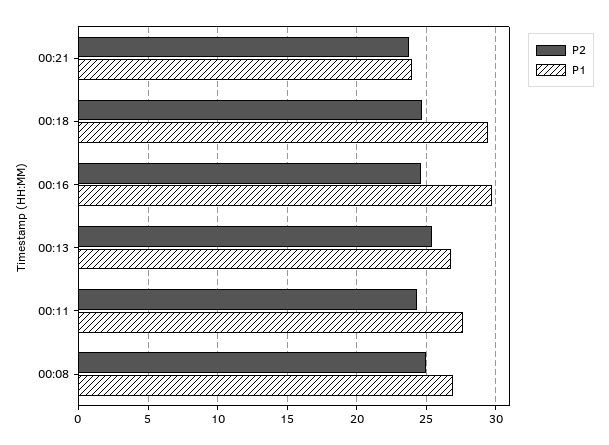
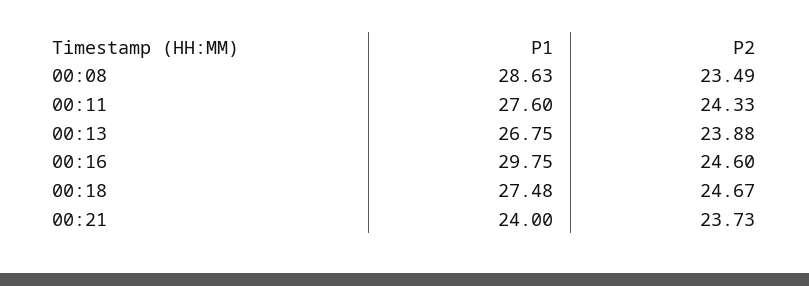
  {
    "P2": {
      "00:21": 23.73,
      "00:18": 24.67,
      "00:16": 24.6,
-     "00:13": 25.5,
+     "00:13": 23.88,
      "00:11": 24.33,
-     "00:08": 25
+     "00:08": 23.49
    },
    "P1": {
      "00:21": 24,
-     "00:18": 29.5,
+     "00:18": 27.48,
      "00:16": 29.75,
      "00:13": 26.75,
      "00:11": 27.6,
-     "00:08": 27
+     "00:08": 28.63
    }
  }

